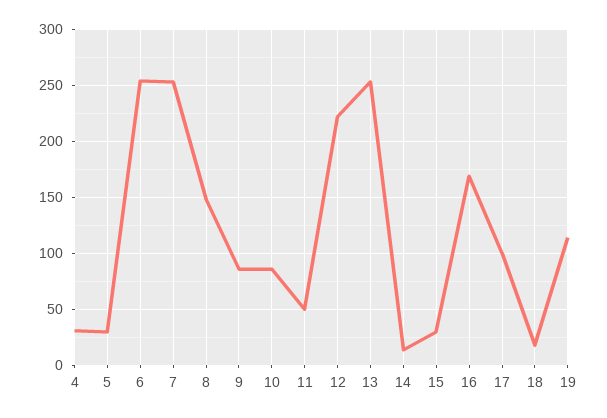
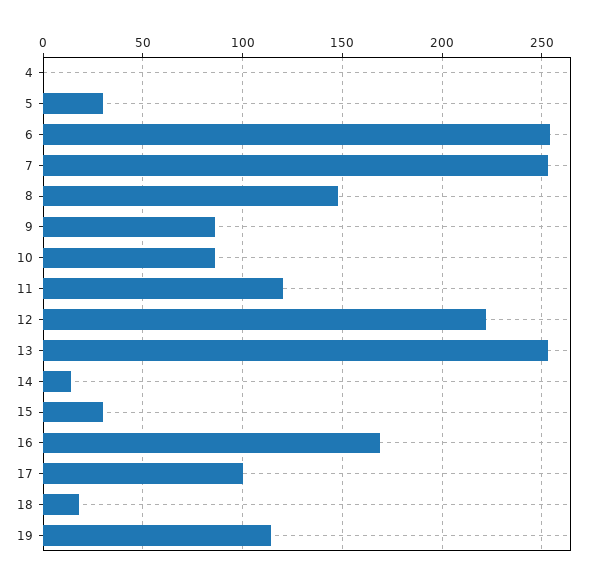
  {
-   "4": 30,
+   "4": 0,
    "5": 30,
    "6": 255,
    "7": 255,
    "8": 150,
    "9": 85,
    "10": 85,
-   "11": 50,
+   "11": 120,
    "12": 220,
    "13": 255,
    "14": 15,
    "15": 30,
    "16": 170,
    "17": 100,
    "18": 20,
    "19": 115
  }

